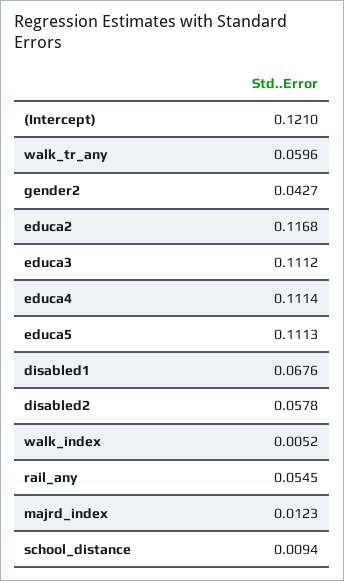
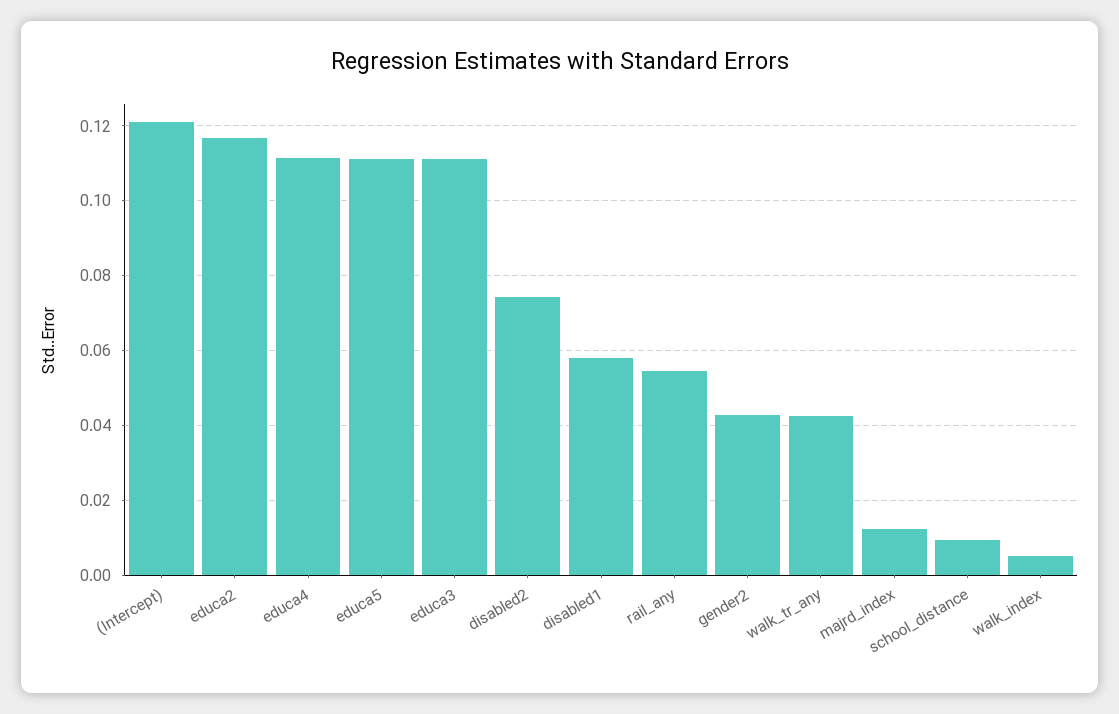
  {
    "(Intercept)": 0.121,
-   "walk_tr_any": 0.0596,
+   "walk_tr_any": 0.042,
    "gender2": 0.0427,
    "educa2": 0.1168,
    "educa3": 0.1112,
    "educa4": 0.1114,
    "educa5": 0.1113,
-   "disabled1": 0.0676,
+   "disabled1": 0.058,
-   "disabled2": 0.0578,
+   "disabled2": 0.074,
    "walk_index": 0.0052,
    "rail_any": 0.0545,
    "majrd_index": 0.0123,
    "school_distance": 0.0094
  }

